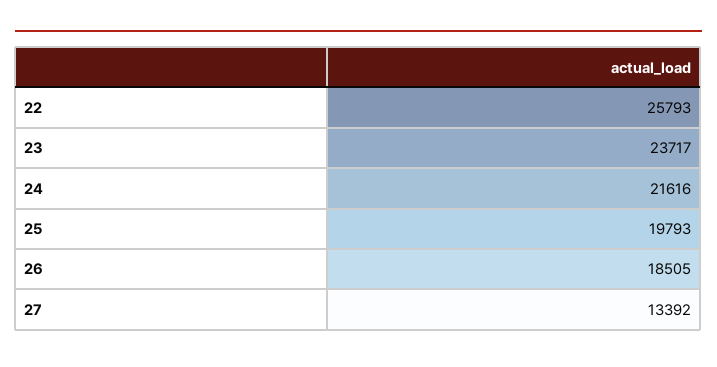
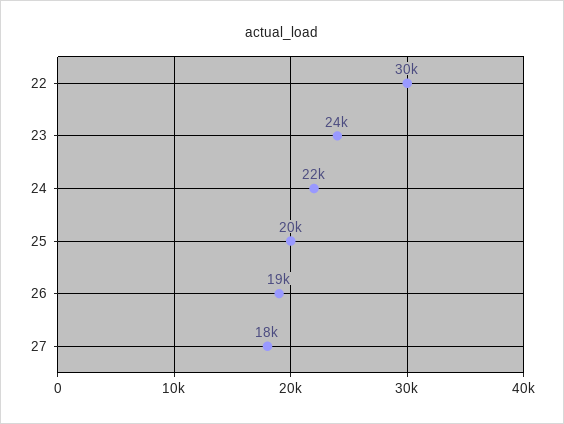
  {
-   "22": 25793,
+   "22": 30000,
    "23": 23717,
    "24": 21616,
    "25": 19793,
    "26": 18505,
-   "27": 13392
+   "27": 18000
  }

